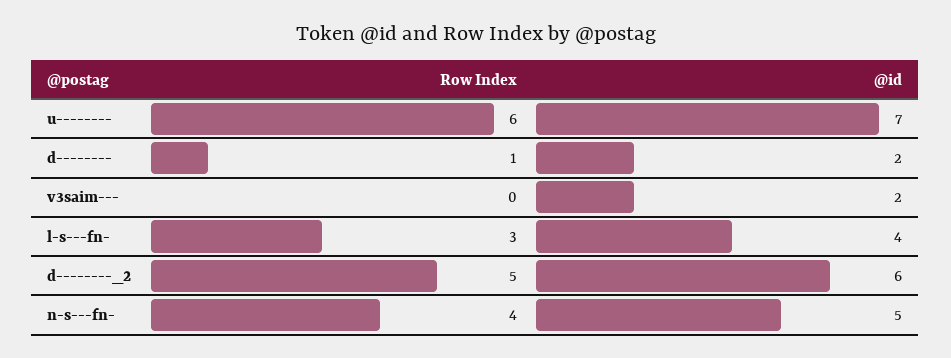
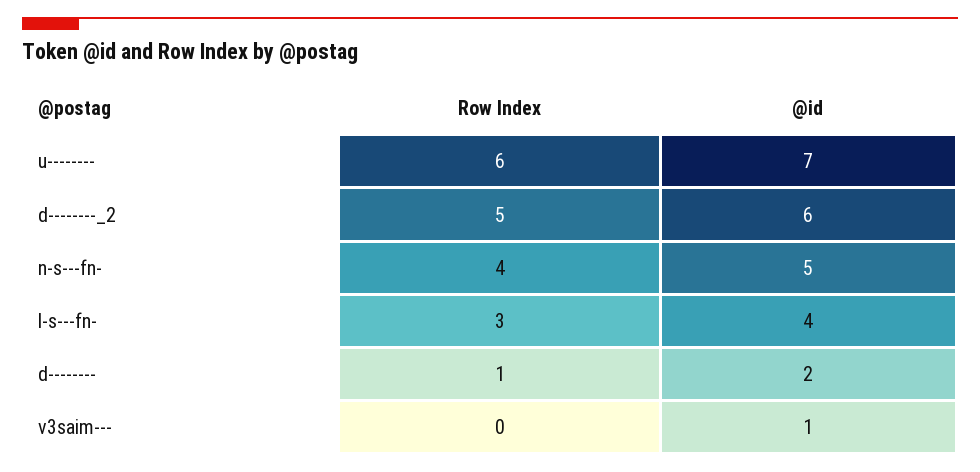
  {
    "Row Index": {
      "u--------": 6,
      "d--------": 1,
      "v3saim---": 0,
      "l-s---fn-": 3,
      "d--------_2": 5,
      "n-s---fn-": 4
    },
    "@id": {
      "u--------": 7,
      "d--------": 2,
-     "v3saim---": 2,
+     "v3saim---": 1,
      "l-s---fn-": 4,
      "d--------_2": 6,
      "n-s---fn-": 5
    }
  }

